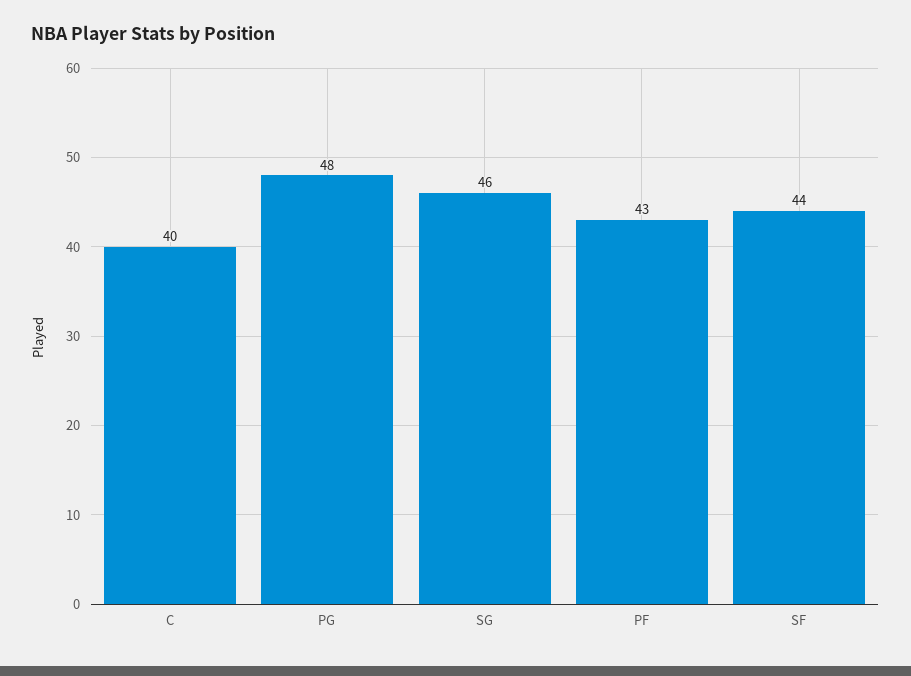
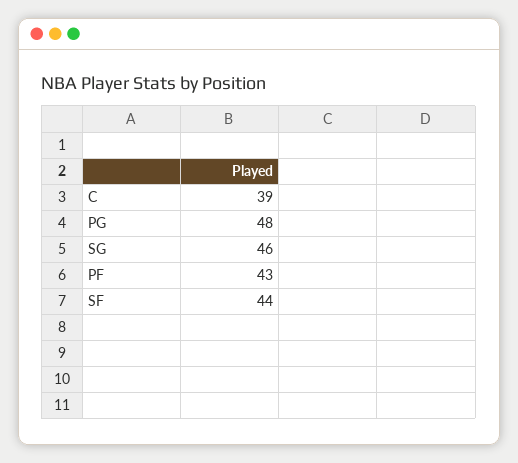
  {
-   "C": 40,
+   "C": 39,
    "PG": 48,
    "SG": 46,
    "PF": 43,
    "SF": 44
  }

